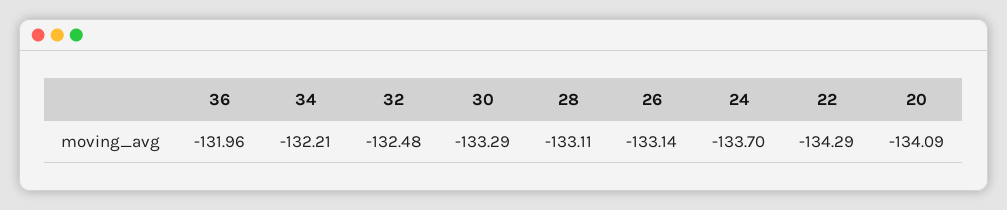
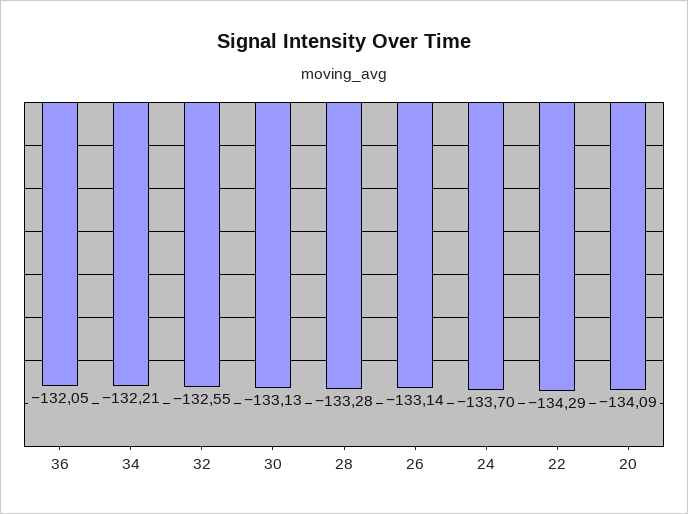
  {
-   "36": -131.96,
+   "36": -132.05,
    "34": -132.21,
-   "32": -132.48,
+   "32": -132.55,
-   "30": -133.29,
+   "30": -133.13,
-   "28": -133.11,
+   "28": -133.28,
    "26": -133.14,
    "24": -133.7,
    "22": -134.29,
    "20": -134.09
  }

